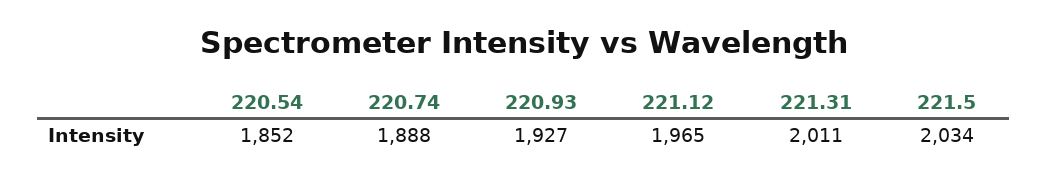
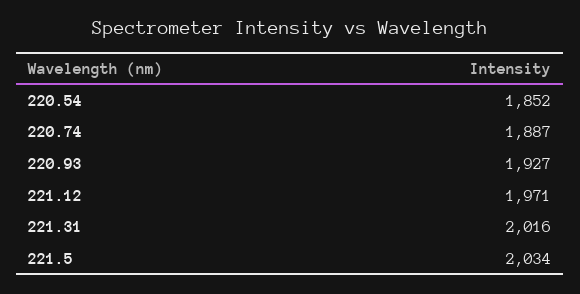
  {
    "220.54": 1852,
-   "220.74": 1888,
+   "220.74": 1887,
    "220.93": 1927,
-   "221.12": 1965,
+   "221.12": 1971,
-   "221.31": 2011,
+   "221.31": 2016,
    "221.5": 2034
  }

